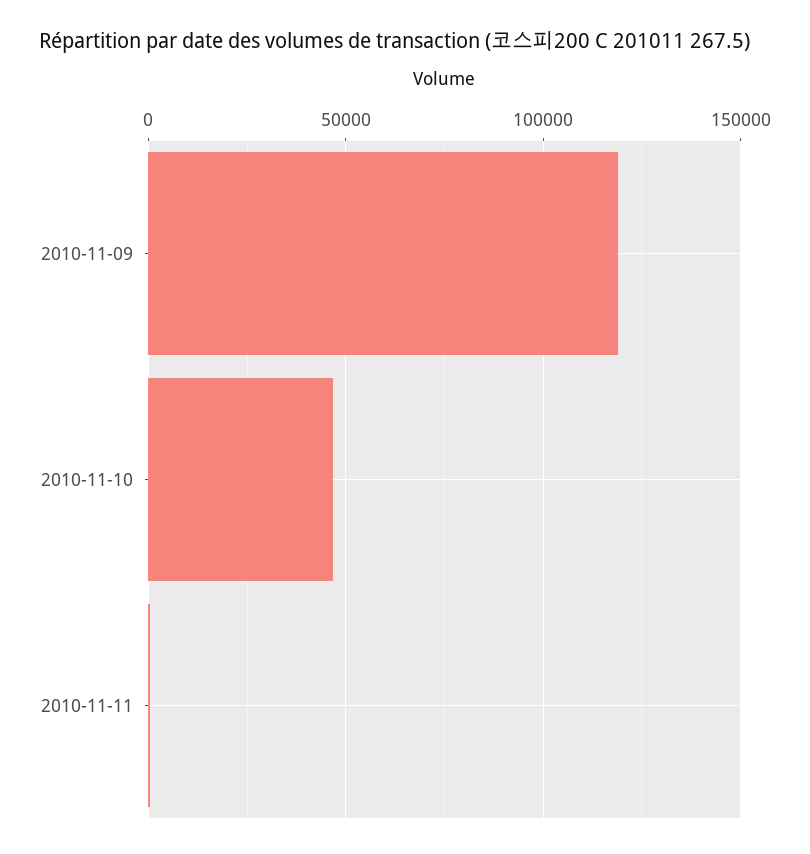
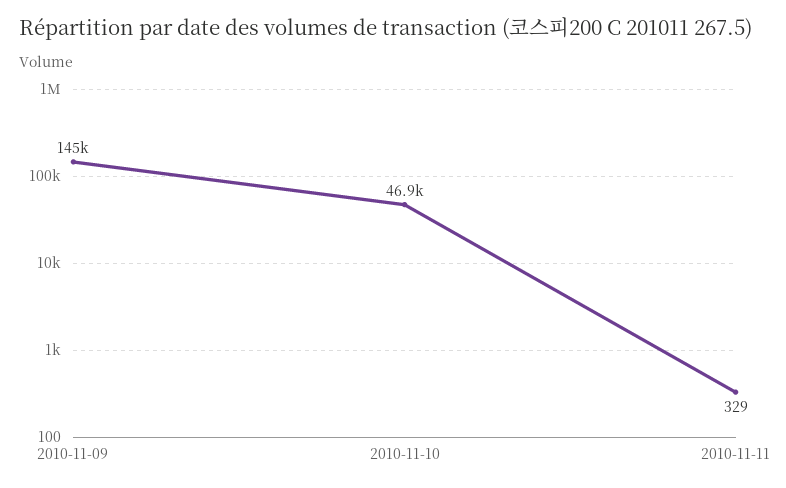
  {
-   "2010-11-09": 120000,
+   "2010-11-09": 145000,
    "2010-11-10": 46900,
    "2010-11-11": 329
  }

